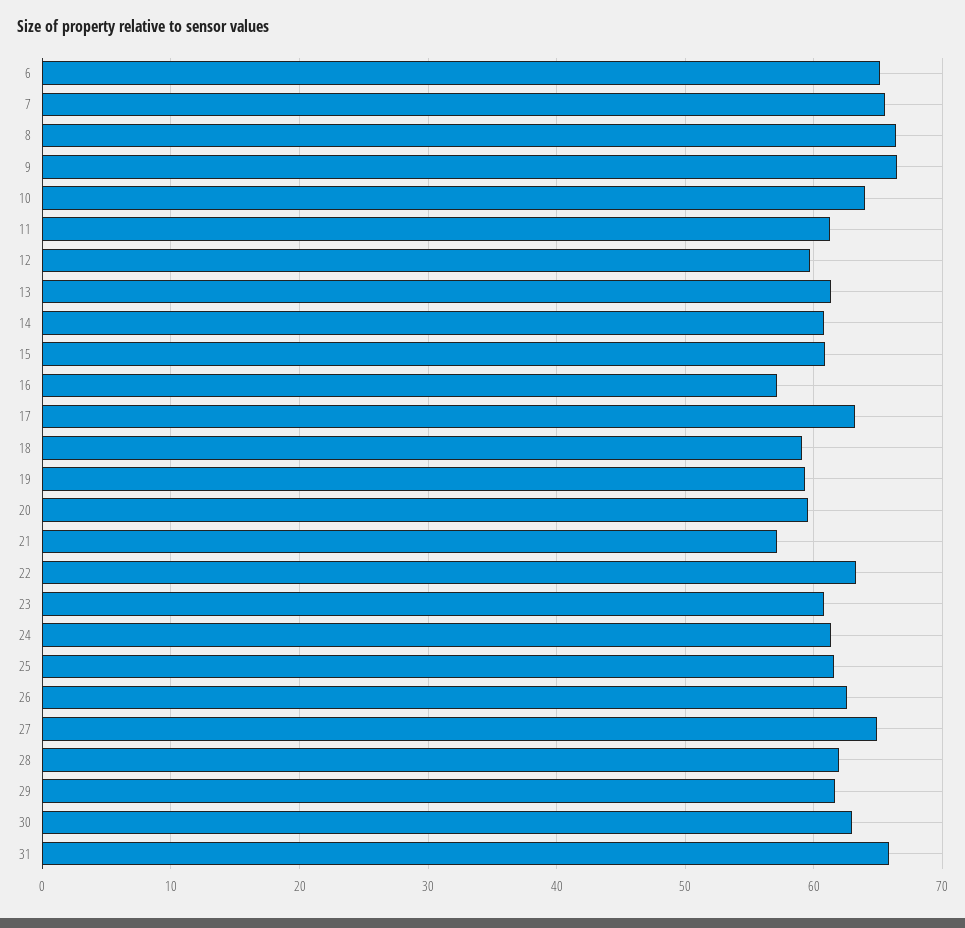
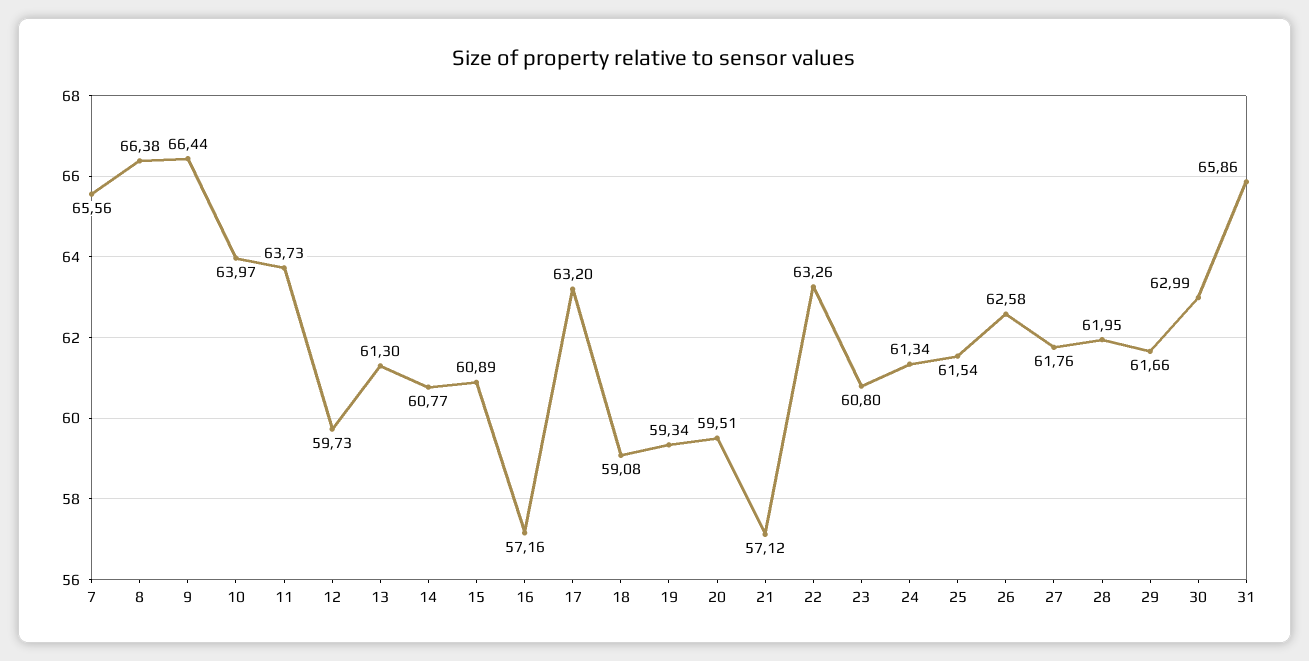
  {
-   "6": 65,
    "7": 65.56,
    "8": 66.38,
    "9": 66.44,
    "10": 63.97,
-   "11": 61,
+   "11": 63.73,
    "12": 59.73,
    "13": 61.3,
    "14": 60.77,
    "15": 60.89,
    "16": 57.16,
    "17": 63.2,
    "18": 59.08,
    "19": 59.34,
    "20": 59.51,
    "21": 57.12,
    "22": 63.26,
    "23": 60.8,
    "24": 61.34,
    "25": 61.54,
    "26": 62.58,
-   "27": 65,
+   "27": 61.76,
    "28": 61.95,
    "29": 61.66,
    "30": 62.99,
    "31": 65.86
  }

